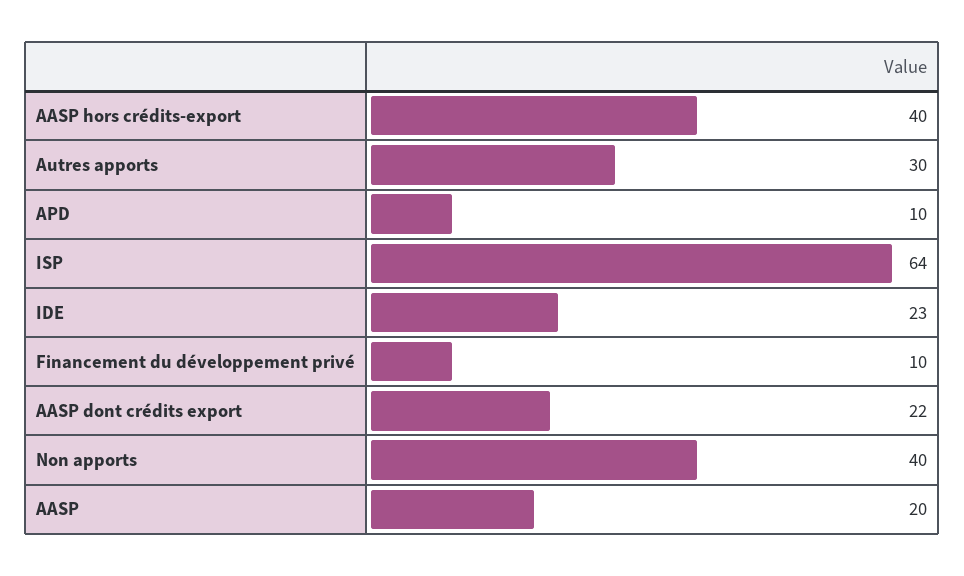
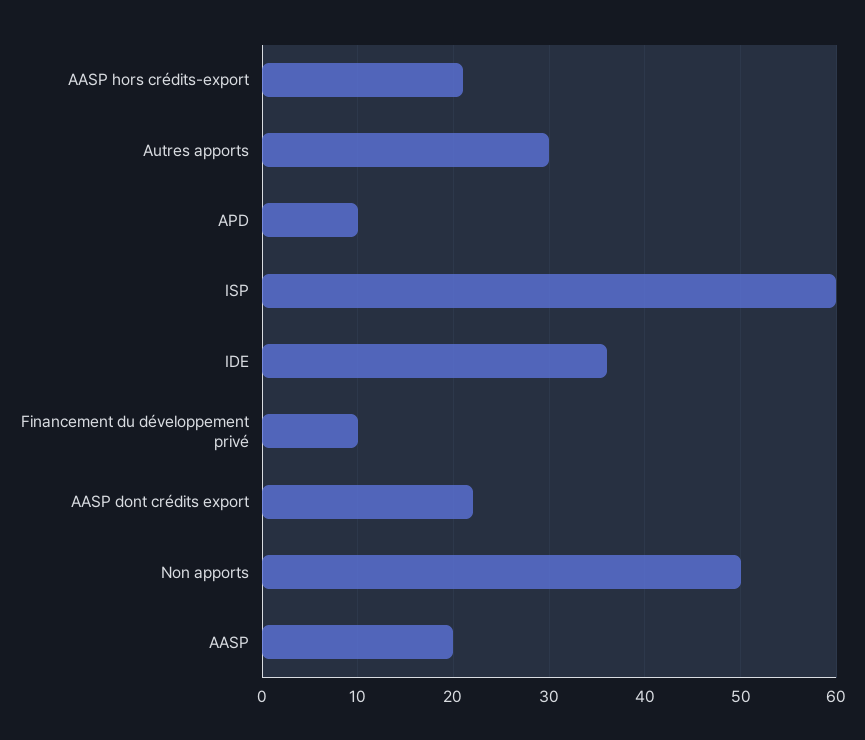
  {
-   "AASP hors crédits-export": 40,
+   "AASP hors crédits-export": 21,
    "Autres apports": 30,
    "APD": 10,
-   "ISP": 64,
+   "ISP": 60,
-   "IDE": 23,
+   "IDE": 36,
    "Financement du développement privé": 10,
    "AASP dont crédits export": 22,
-   "Non apports": 40,
+   "Non apports": 50,
    "AASP": 20
  }

